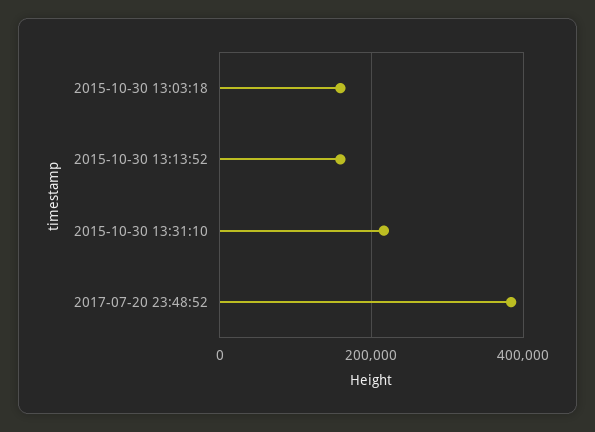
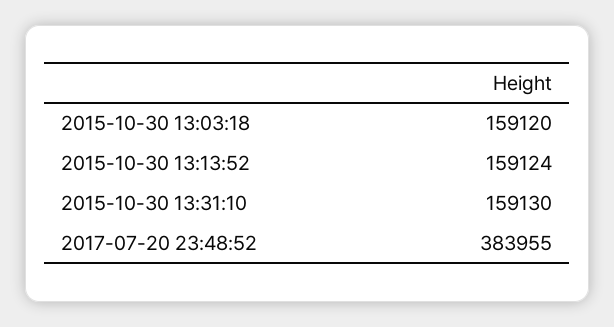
  {
    "2015-10-30 13:03:18": 159120,
    "2015-10-30 13:13:52": 159124,
-   "2015-10-30 13:31:10": 220000,
+   "2015-10-30 13:31:10": 159130,
    "2017-07-20 23:48:52": 383955
  }

